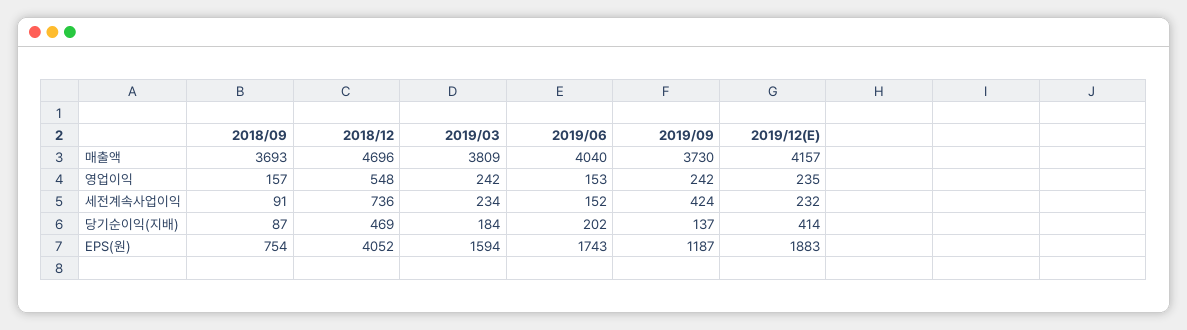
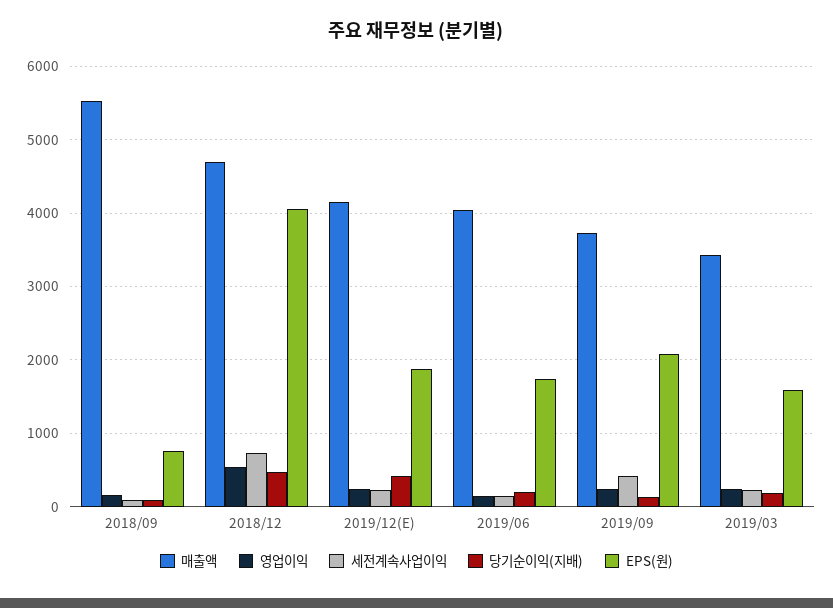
  {
    "매출액": {
-     "2018/09": 3693,
+     "2018/09": 5500,
      "2018/12": 4696,
-     "2019/03": 3809,
+     "2019/03": 3400,
      "2019/06": 4040,
      "2019/09": 3730,
      "2019/12(E)": 4157
    },
    "영업이익": {
      "2018/09": 157,
      "2018/12": 548,
      "2019/03": 242,
      "2019/06": 153,
      "2019/09": 242,
      "2019/12(E)": 235
    },
    "세전계속사업이익": {
      "2018/09": 91,
      "2018/12": 736,
      "2019/03": 234,
      "2019/06": 152,
      "2019/09": 424,
      "2019/12(E)": 232
    },
    "당기순이익(지배)": {
      "2018/09": 87,
      "2018/12": 469,
      "2019/03": 184,
      "2019/06": 202,
      "2019/09": 137,
      "2019/12(E)": 414
    },
    "EPS(원)": {
      "2018/09": 754,
      "2018/12": 4052,
      "2019/03": 1594,
      "2019/06": 1743,
-     "2019/09": 1187,
+     "2019/09": 2100,
      "2019/12(E)": 1883
    }
  }

